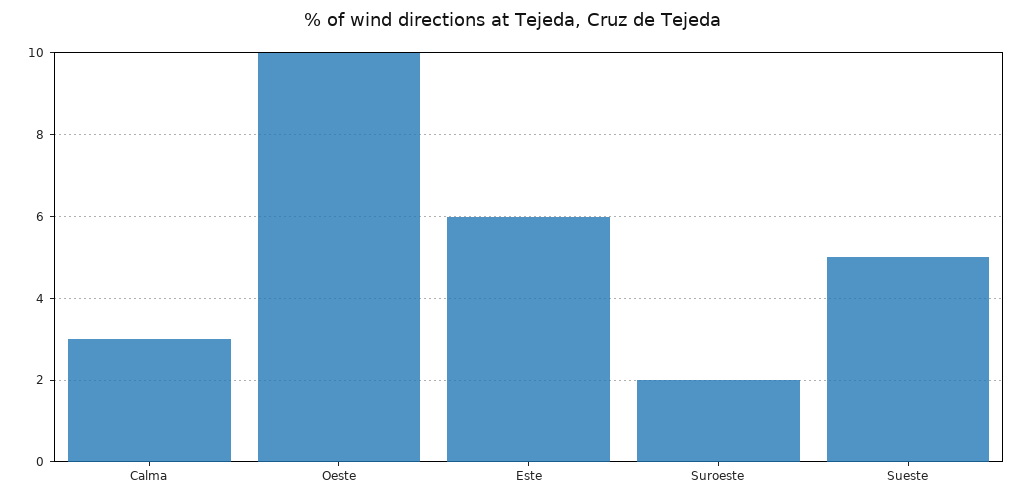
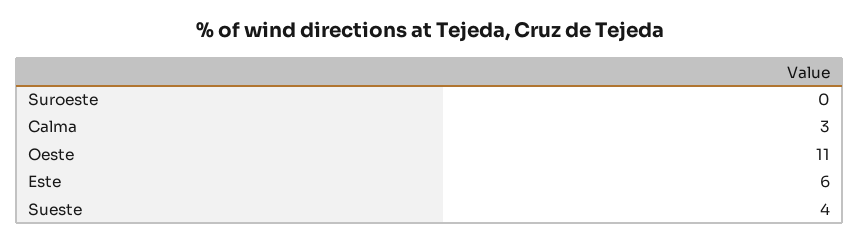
  {
    "Calma": 3,
-   "Oeste": 10,
+   "Oeste": 11,
    "Este": 6,
-   "Suroeste": 2,
+   "Suroeste": 0,
-   "Sueste": 5
+   "Sueste": 4
  }

